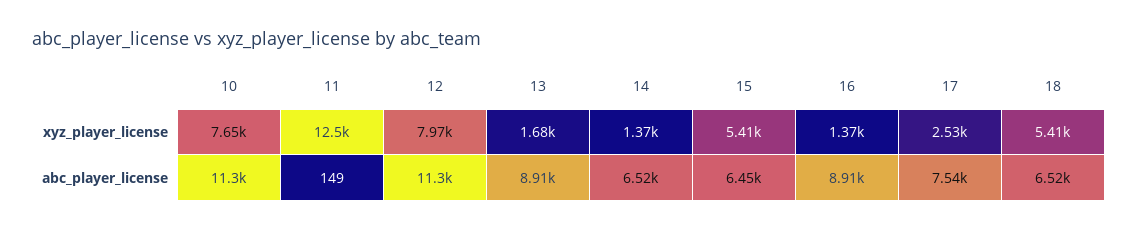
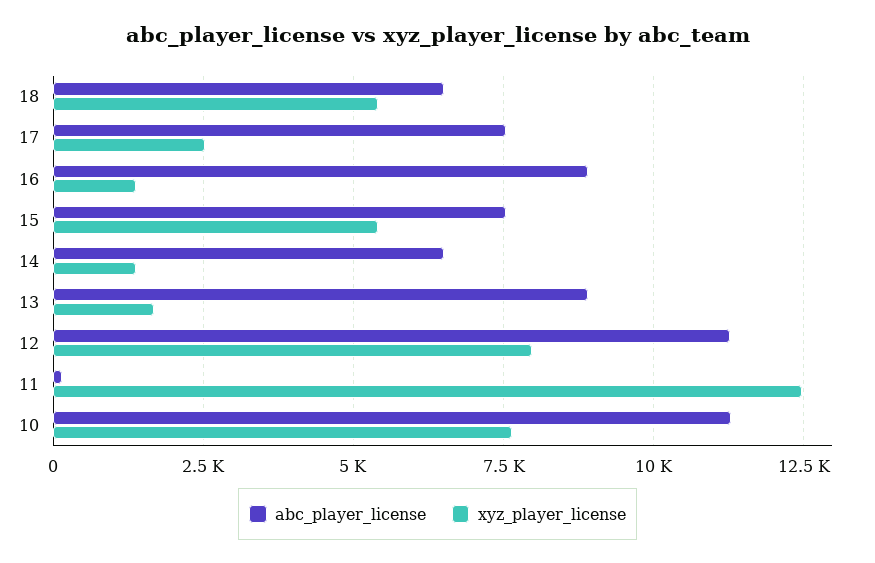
  {
    "xyz_player_license": {
      "10": 7650,
      "11": 12500,
      "12": 7970,
      "13": 1680,
      "14": 1370,
      "15": 5410,
      "16": 1370,
      "17": 2530,
      "18": 5410
    },
    "abc_player_license": {
      "10": 11300,
      "11": 149,
      "12": 11300,
      "13": 8910,
      "14": 6520,
-     "15": 6450,
+     "15": 7500,
      "16": 8910,
      "17": 7540,
      "18": 6520
    }
  }

